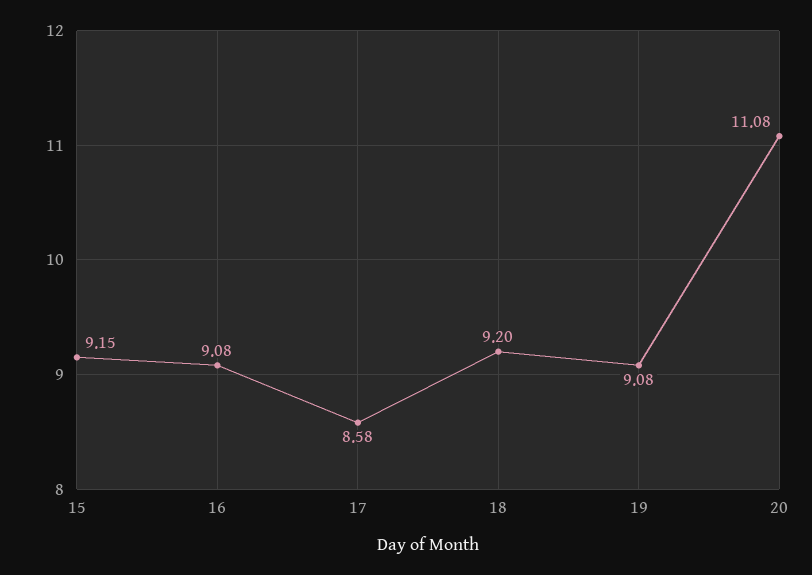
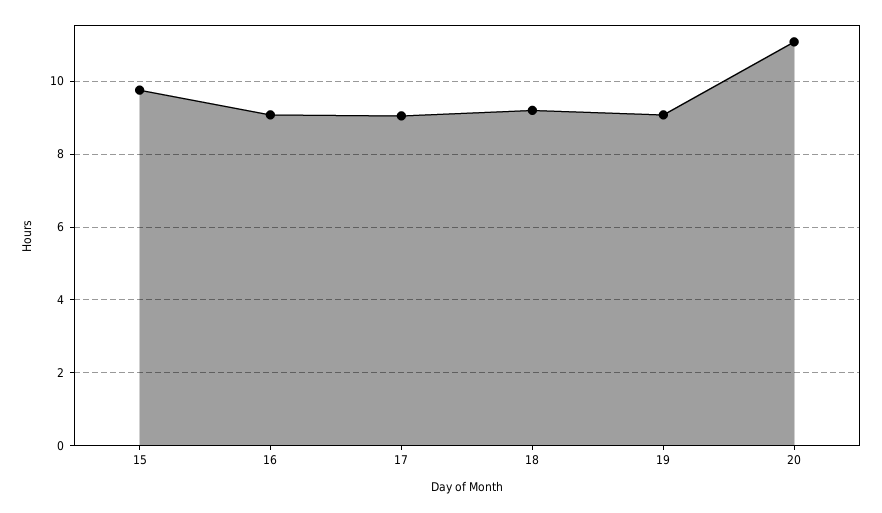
  {
-   "15": 9.15,
+   "15": 9.8,
    "16": 9.08,
-   "17": 8.58,
+   "17": 9,
    "18": 9.2,
    "19": 9.08,
    "20": 11.08
  }

